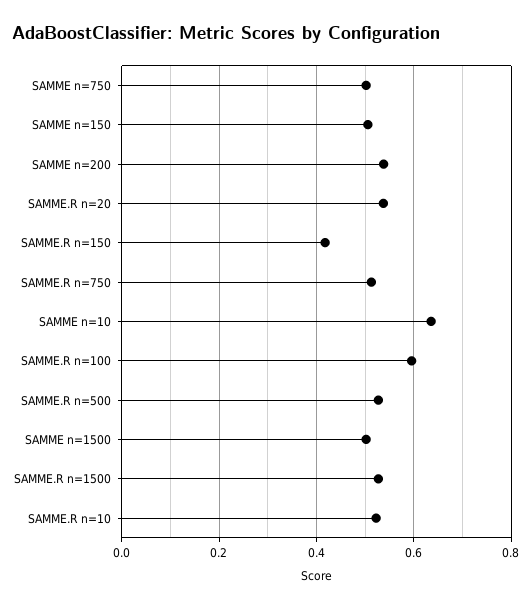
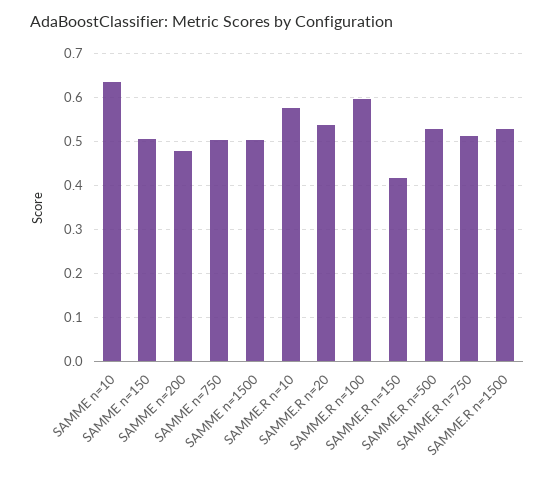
  {
    "SAMME n=750": 0.5,
    "SAMME n=150": 0.5,
-   "SAMME n=200": 0.54,
+   "SAMME n=200": 0.48,
    "SAMME.R n=20": 0.54,
    "SAMME.R n=150": 0.42,
    "SAMME.R n=750": 0.52,
    "SAMME n=10": 0.64,
    "SAMME.R n=100": 0.6,
    "SAMME.R n=500": 0.52,
    "SAMME n=1500": 0.5,
    "SAMME.R n=1500": 0.52,
-   "SAMME.R n=10": 0.52
+   "SAMME.R n=10": 0.58
  }

